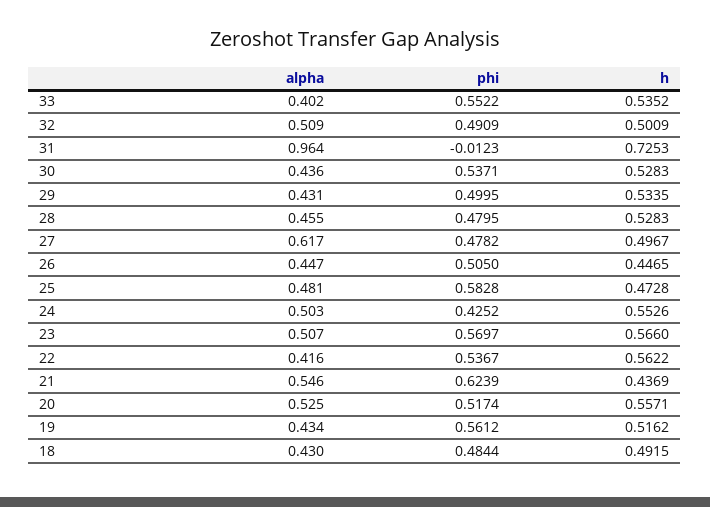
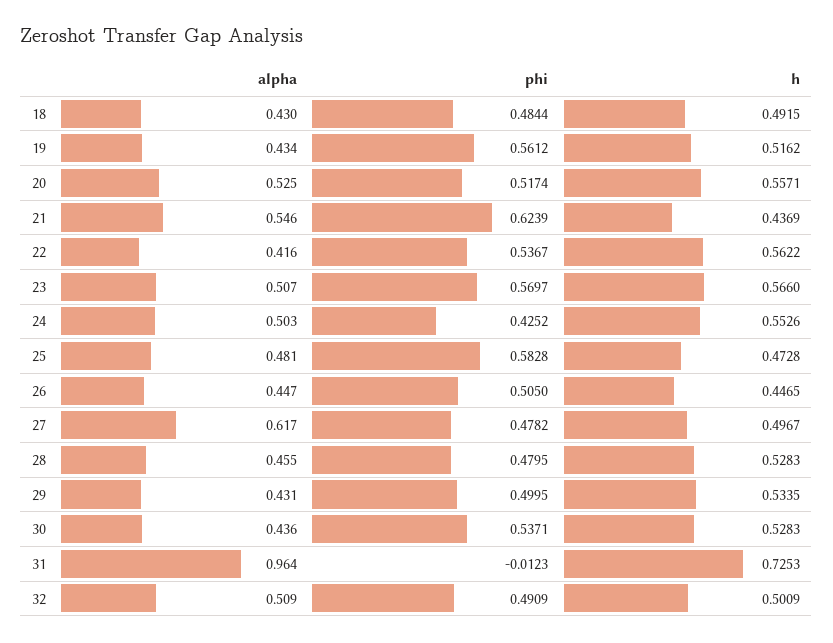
  {
    "alpha": {
-     "33": 0.402,
      "32": 0.509,
      "31": 0.964,
      "30": 0.436,
      "29": 0.431,
      "28": 0.455,
      "27": 0.617,
      "26": 0.447,
      "25": 0.481,
      "24": 0.503,
      "23": 0.507,
      "22": 0.416,
      "21": 0.546,
      "20": 0.525,
      "19": 0.434,
      "18": 0.43
    },
    "phi": {
-     "33": 0.5522,
      "32": 0.4909,
      "31": -0.0123,
      "30": 0.5371,
      "29": 0.4995,
      "28": 0.4795,
      "27": 0.4782,
      "26": 0.505,
      "25": 0.5828,
      "24": 0.4252,
      "23": 0.5697,
      "22": 0.5367,
      "21": 0.6239,
      "20": 0.5174,
      "19": 0.5612,
      "18": 0.4844
    },
    "h": {
-     "33": 0.5352,
      "32": 0.5009,
      "31": 0.7253,
      "30": 0.5283,
      "29": 0.5335,
      "28": 0.5283,
      "27": 0.4967,
      "26": 0.4465,
      "25": 0.4728,
      "24": 0.5526,
      "23": 0.566,
      "22": 0.5622,
      "21": 0.4369,
      "20": 0.5571,
      "19": 0.5162,
      "18": 0.4915
    }
  }

